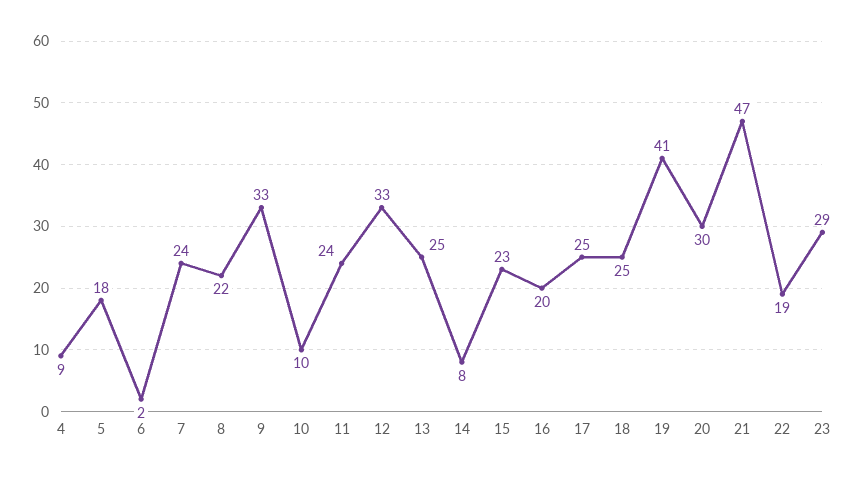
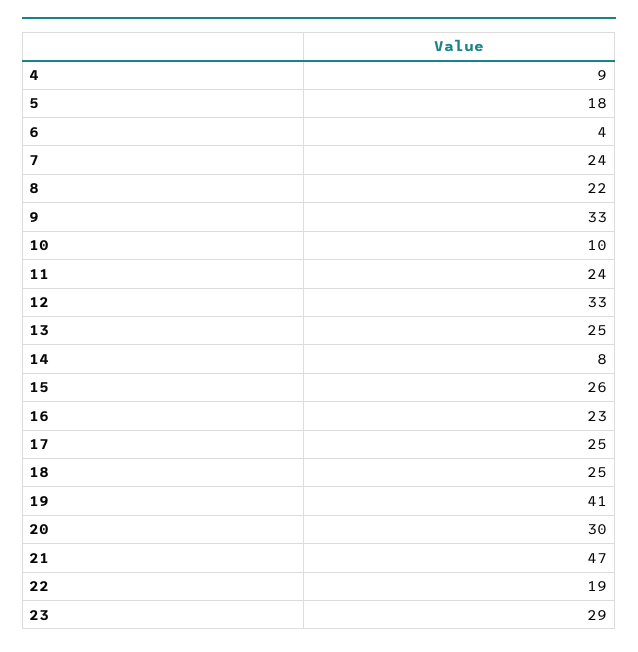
  {
    "4": 9,
    "5": 18,
-   "6": 2,
+   "6": 4,
    "7": 24,
    "8": 22,
    "9": 33,
    "10": 10,
    "11": 24,
    "12": 33,
    "13": 25,
    "14": 8,
-   "15": 23,
+   "15": 26,
-   "16": 20,
+   "16": 23,
    "17": 25,
    "18": 25,
    "19": 41,
    "20": 30,
    "21": 47,
    "22": 19,
    "23": 29
  }

